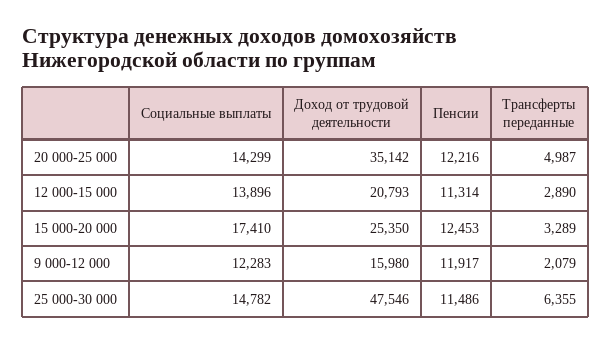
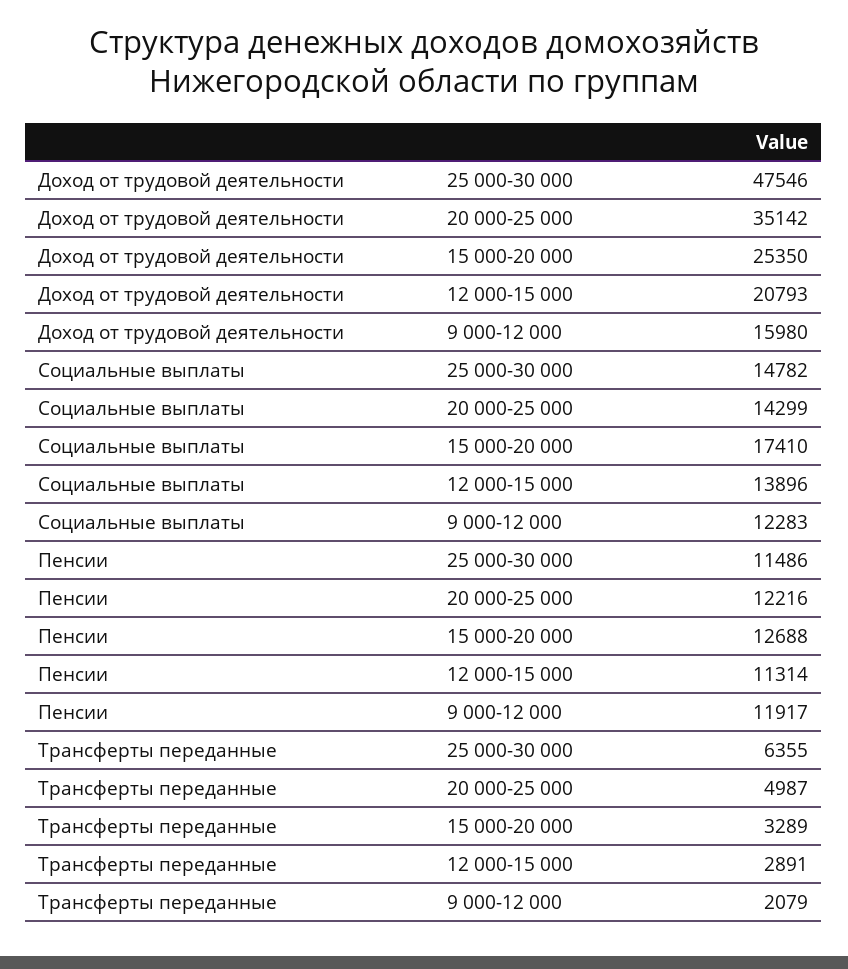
  {
    "Социальные выплаты": {
      "20 000-25 000": 14299,
      "12 000-15 000": 13896,
      "15 000-20 000": 17410,
      "9 000-12 000": 12283,
      "25 000-30 000": 14782
    },
    "Доход от трудовой деятельности": {
      "20 000-25 000": 35142,
      "12 000-15 000": 20793,
      "15 000-20 000": 25350,
      "9 000-12 000": 15980,
      "25 000-30 000": 47546
    },
    "Пенсии": {
      "20 000-25 000": 12216,
      "12 000-15 000": 11314,
-     "15 000-20 000": 12453,
+     "15 000-20 000": 12688,
      "9 000-12 000": 11917,
      "25 000-30 000": 11486
    },
    "Трансферты переданные": {
      "20 000-25 000": 4987,
-     "12 000-15 000": 2890,
+     "12 000-15 000": 2891,
      "15 000-20 000": 3289,
      "9 000-12 000": 2079,
      "25 000-30 000": 6355
    }
  }

